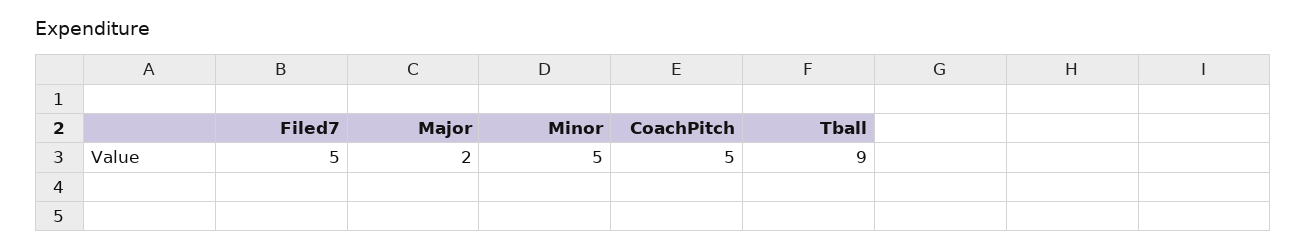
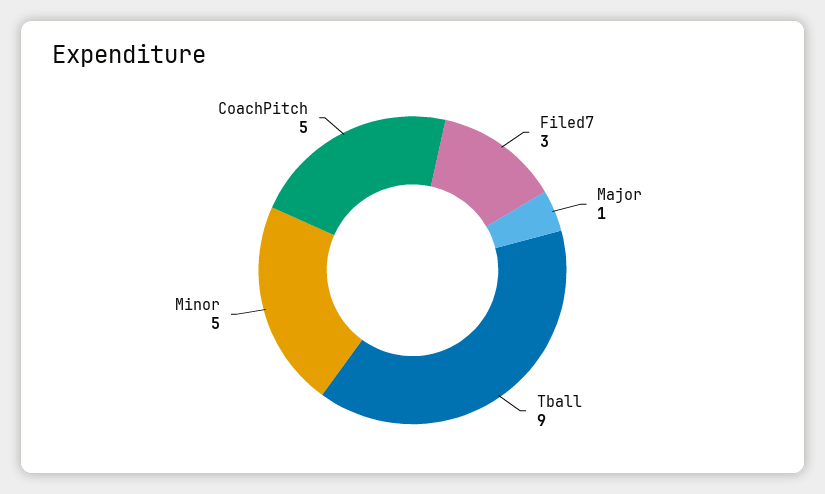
  {
-   "Filed7": 5,
+   "Filed7": 3,
-   "Major": 2,
+   "Major": 1,
    "Minor": 5,
    "CoachPitch": 5,
    "Tball": 9
  }

